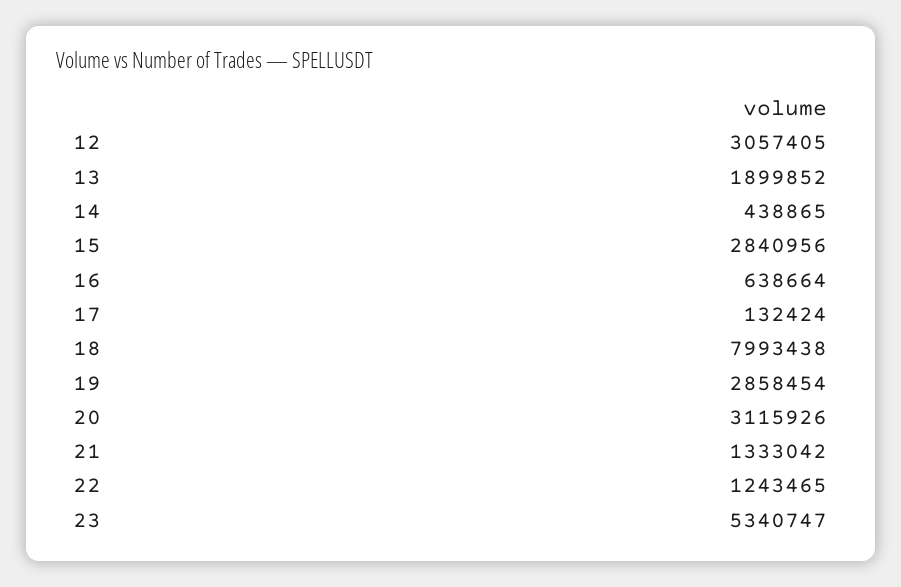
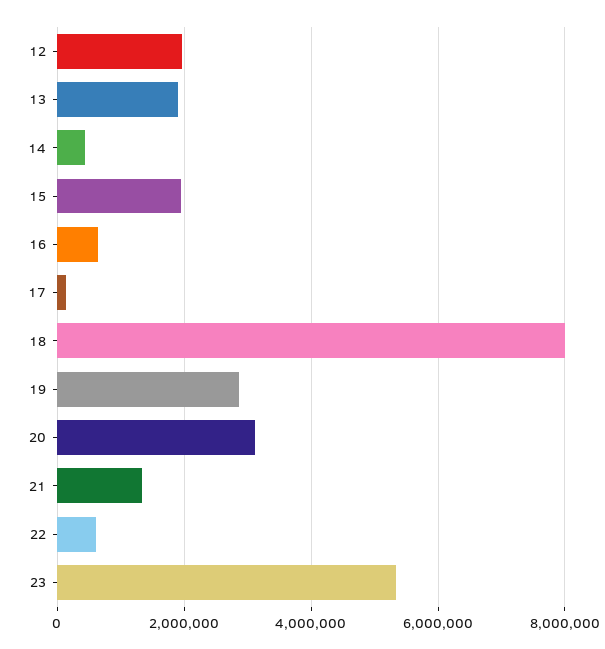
  {
-   "12": 3057405,
+   "12": 2000000,
    "13": 1899852,
    "14": 438865,
-   "15": 2840956,
+   "15": 2000000,
    "16": 638664,
    "17": 132424,
    "18": 7993438,
    "19": 2858454,
    "20": 3115926,
    "21": 1333042,
-   "22": 1243465,
+   "22": 600000,
    "23": 5340747
  }

